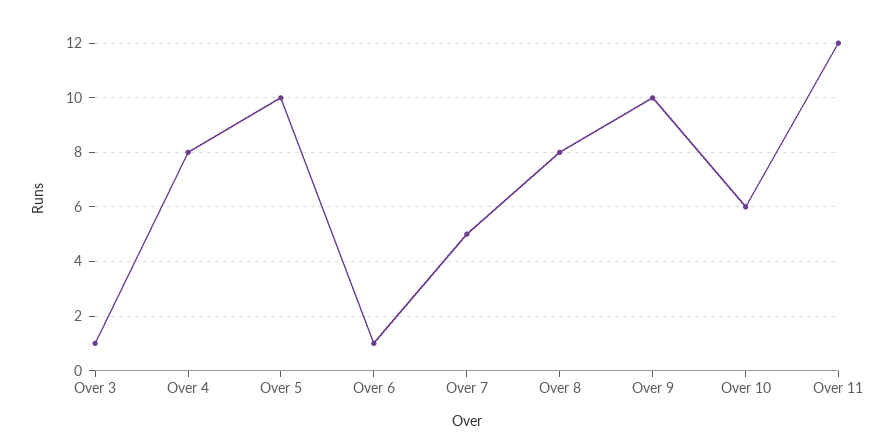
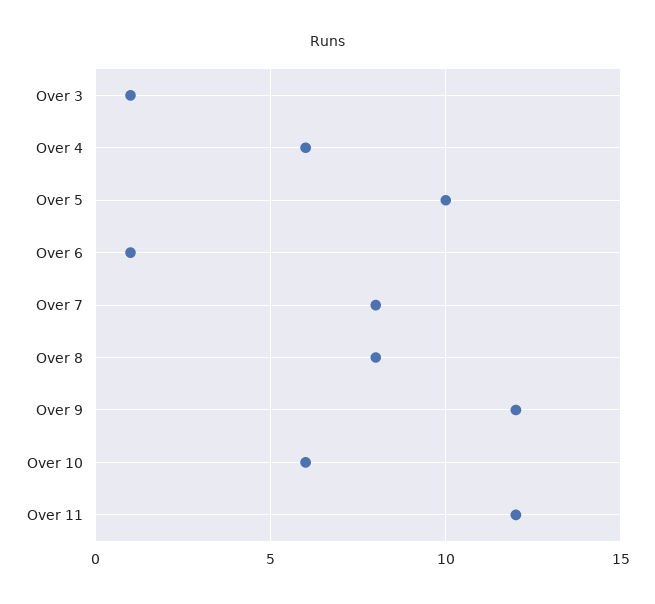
  {
    "Over 3": 1,
-   "Over 4": 8,
+   "Over 4": 6,
    "Over 5": 10,
    "Over 6": 1,
-   "Over 7": 5,
+   "Over 7": 8,
    "Over 8": 8,
-   "Over 9": 10,
+   "Over 9": 12,
    "Over 10": 6,
    "Over 11": 12
  }

